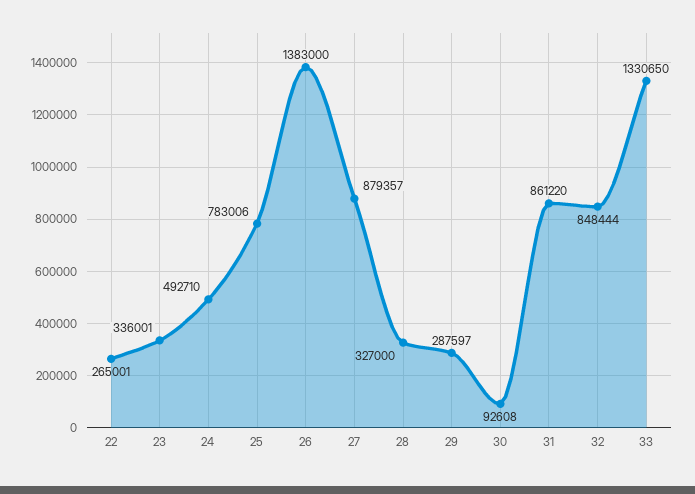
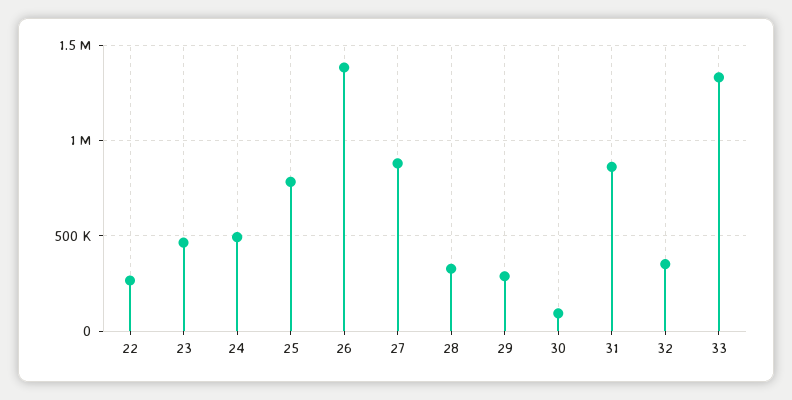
  {
    "22": 265001,
-   "23": 336001,
+   "23": 450000,
    "24": 492710,
    "25": 783006,
    "26": 1383000,
    "27": 879357,
    "28": 327000,
    "29": 287597,
    "30": 92608,
    "31": 861220,
-   "32": 848444,
+   "32": 350000,
    "33": 1330650
  }

